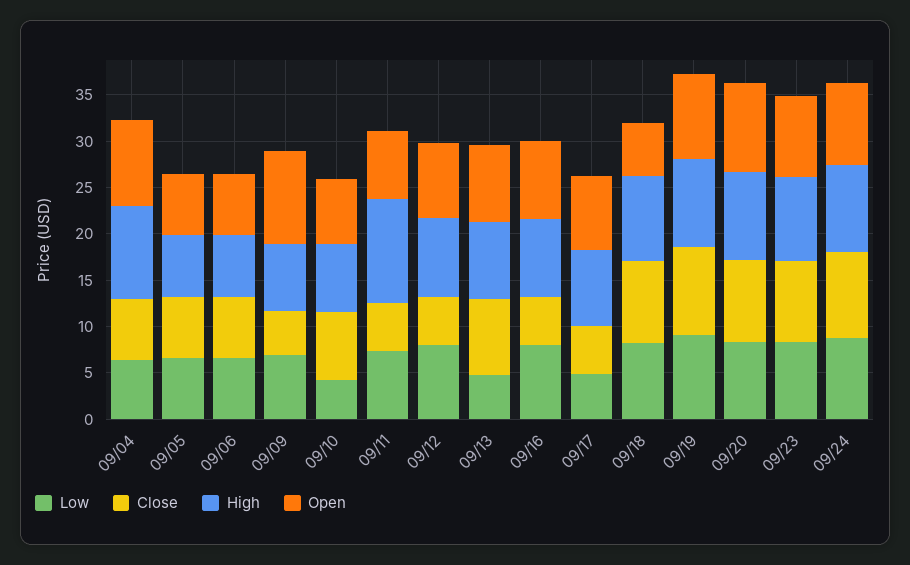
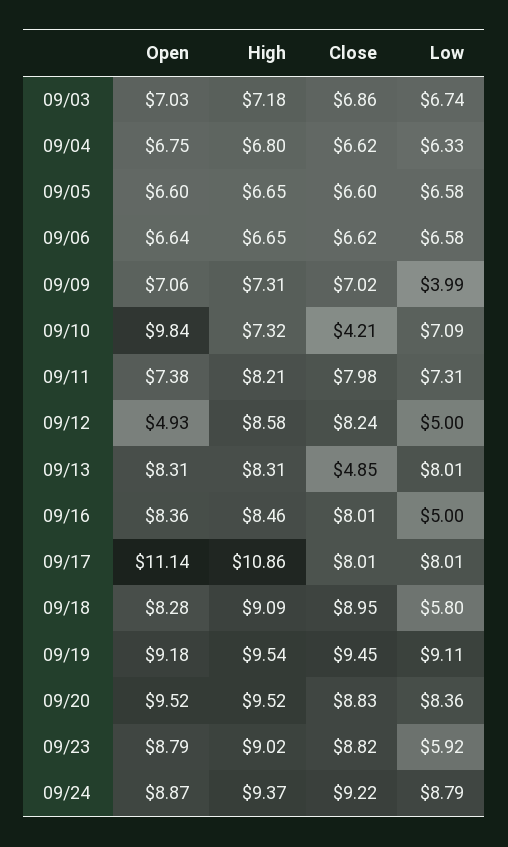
  {
    "Low": {
      "09/04": 6.33,
      "09/05": 6.58,
      "09/06": 6.58,
-     "09/09": 7,
+     "09/09": 3.99,
-     "09/10": 4,
+     "09/10": 7.09,
      "09/11": 7.31,
-     "09/12": 8,
+     "09/12": 5,
-     "09/13": 5,
+     "09/13": 8.01,
-     "09/16": 8,
+     "09/16": 5,
-     "09/17": 5,
+     "09/17": 8.01,
-     "09/18": 8,
+     "09/18": 5.8,
      "09/19": 9.11,
      "09/20": 8.36,
-     "09/23": 8,
+     "09/23": 5.92,
-     "09/24": 8.79
+     "09/24": 8.79,
+     "09/03": 6.74
    },
    "Close": {
      "09/04": 6.62,
      "09/05": 6.6,
      "09/06": 6.62,
-     "09/09": 5,
+     "09/09": 7.02,
-     "09/10": 7,
+     "09/10": 4.21,
-     "09/11": 5,
+     "09/11": 7.98,
-     "09/12": 5,
+     "09/12": 8.24,
-     "09/13": 8,
+     "09/13": 4.85,
-     "09/16": 5,
+     "09/16": 8.01,
-     "09/17": 5,
+     "09/17": 8.01,
      "09/18": 8.95,
      "09/19": 9.45,
      "09/20": 8.83,
      "09/23": 8.82,
-     "09/24": 9.22
+     "09/24": 9.22,
+     "09/03": 6.86
    },
    "High": {
-     "09/04": 10,
+     "09/04": 6.8,
      "09/05": 6.65,
      "09/06": 6.65,
      "09/09": 7.31,
      "09/10": 7.32,
-     "09/11": 11,
+     "09/11": 8.21,
      "09/12": 8.58,
      "09/13": 8.31,
      "09/16": 8.46,
-     "09/17": 8,
+     "09/17": 10.86,
      "09/18": 9.09,
      "09/19": 9.54,
      "09/20": 9.52,
      "09/23": 9.02,
-     "09/24": 9.37
+     "09/24": 9.37,
+     "09/03": 7.18
    },
    "Open": {
-     "09/04": 9,
+     "09/04": 6.75,
      "09/05": 6.6,
      "09/06": 6.64,
-     "09/09": 10,
+     "09/09": 7.06,
-     "09/10": 7,
+     "09/10": 9.84,
      "09/11": 7.38,
-     "09/12": 8,
+     "09/12": 4.93,
      "09/13": 8.31,
      "09/16": 8.36,
-     "09/17": 8,
+     "09/17": 11.14,
-     "09/18": 6,
+     "09/18": 8.28,
      "09/19": 9.18,
      "09/20": 9.52,
      "09/23": 8.79,
-     "09/24": 8.87
+     "09/24": 8.87,
+     "09/03": 7.03
    }
  }

